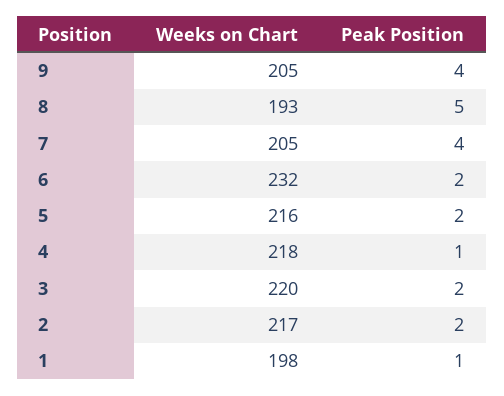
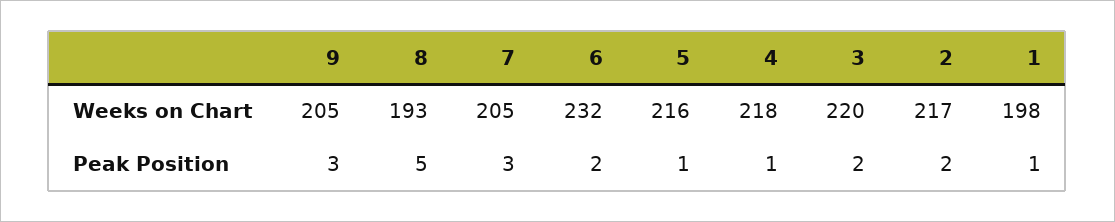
  {
    "Weeks on Chart": {
      "9": 205,
      "8": 193,
      "7": 205,
      "6": 232,
      "5": 216,
      "4": 218,
      "3": 220,
      "2": 217,
      "1": 198
    },
    "Peak Position": {
-     "9": 4,
+     "9": 3,
      "8": 5,
-     "7": 4,
+     "7": 3,
      "6": 2,
-     "5": 2,
+     "5": 1,
      "4": 1,
      "3": 2,
      "2": 2,
      "1": 1
    }
  }

